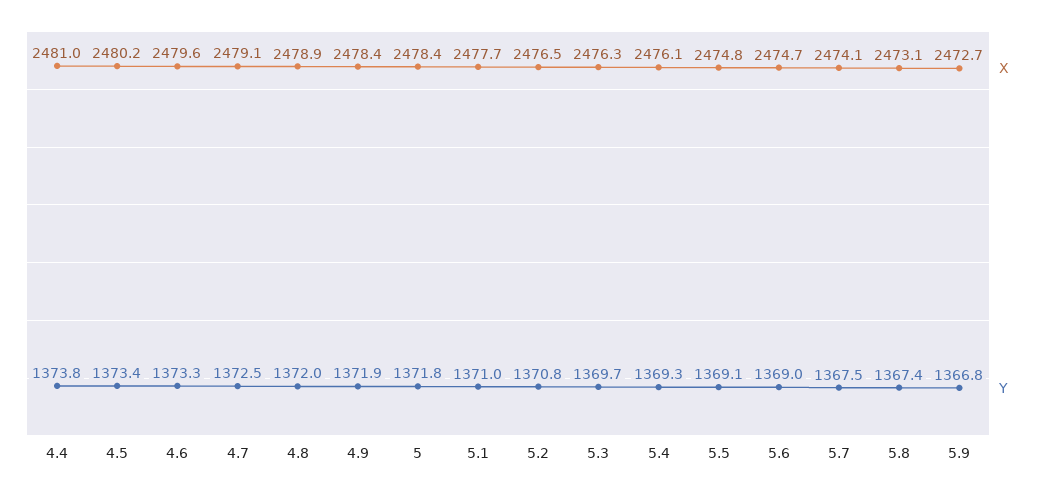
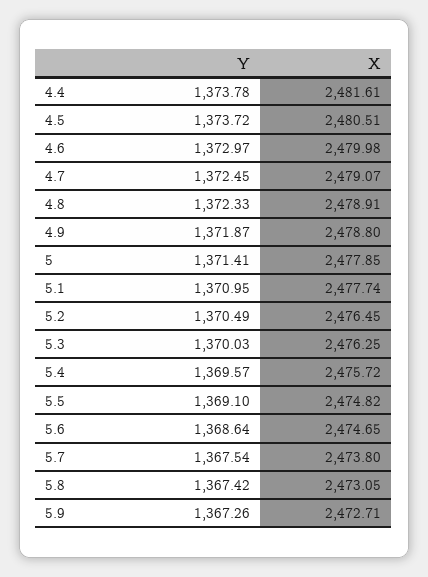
  {
    "X": {
-     "4.4": 2481,
+     "4.4": 2481.61,
-     "4.5": 2480.2,
+     "4.5": 2480.51,
-     "4.6": 2479.6,
+     "4.6": 2479.98,
      "4.7": 2479.07,
      "4.8": 2478.91,
-     "4.9": 2478.4,
+     "4.9": 2478.8,
-     "5": 2478.4,
+     "5": 2477.85,
      "5.1": 2477.74,
      "5.2": 2476.45,
      "5.3": 2476.25,
-     "5.4": 2476.1,
+     "5.4": 2475.72,
      "5.5": 2474.82,
      "5.6": 2474.65,
-     "5.7": 2474.1,
+     "5.7": 2473.8,
      "5.8": 2473.05,
      "5.9": 2472.71
    },
    "Y": {
      "4.4": 1373.78,
-     "4.5": 1373.4,
+     "4.5": 1373.72,
-     "4.6": 1373.3,
+     "4.6": 1372.97,
      "4.7": 1372.45,
-     "4.8": 1372,
+     "4.8": 1372.33,
      "4.9": 1371.87,
-     "5": 1371.8,
+     "5": 1371.41,
      "5.1": 1370.95,
-     "5.2": 1370.8,
+     "5.2": 1370.49,
-     "5.3": 1369.7,
+     "5.3": 1370.03,
-     "5.4": 1369.3,
+     "5.4": 1369.57,
      "5.5": 1369.1,
-     "5.6": 1369,
+     "5.6": 1368.64,
      "5.7": 1367.54,
      "5.8": 1367.42,
-     "5.9": 1366.8
+     "5.9": 1367.26
    }
  }

